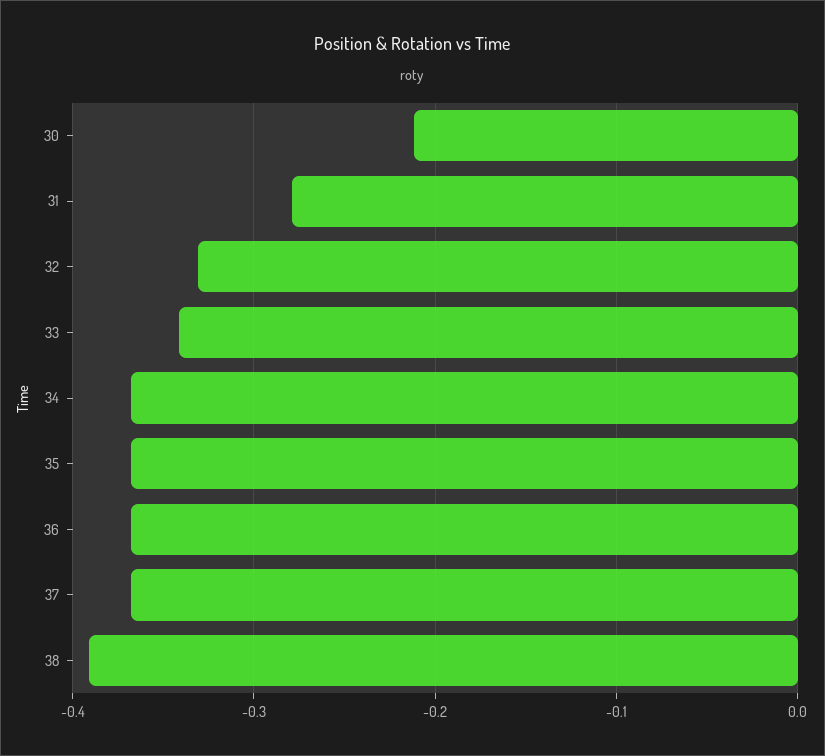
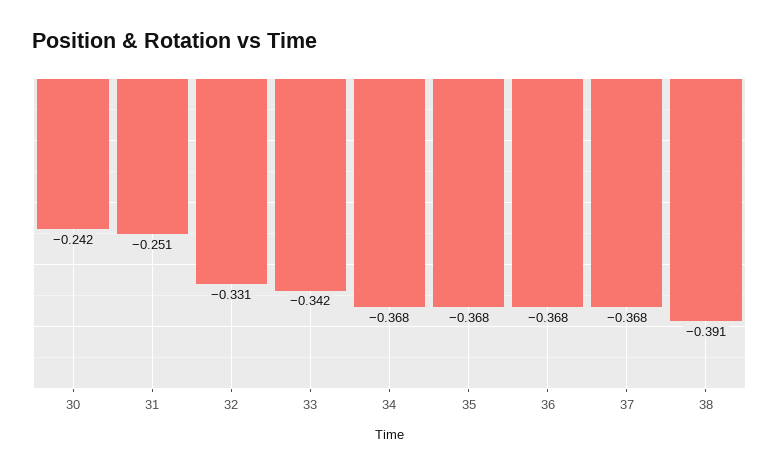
  {
-   "30": -0.21,
+   "30": -0.242,
-   "31": -0.28,
+   "31": -0.251,
    "32": -0.331,
    "33": -0.342,
    "34": -0.368,
    "35": -0.368,
    "36": -0.368,
    "37": -0.368,
    "38": -0.391
  }

